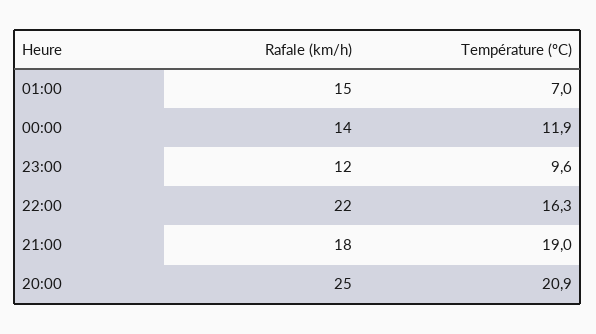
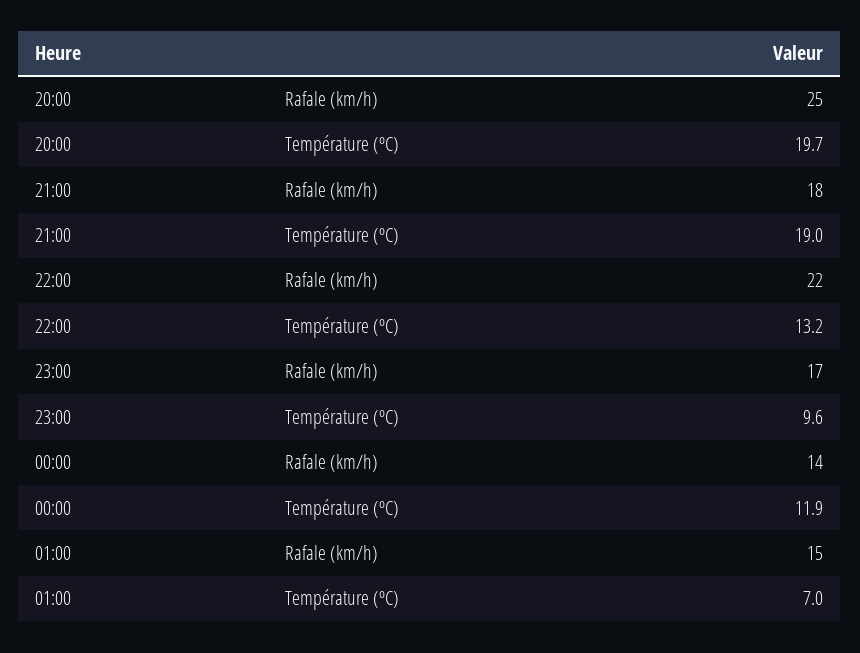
  {
    "Rafale (km/h)": {
      "01:00": 15,
      "00:00": 14,
-     "23:00": 12,
+     "23:00": 17,
      "22:00": 22,
      "21:00": 18,
      "20:00": 25
    },
    "Température (ºC)": {
      "01:00": 7,
      "00:00": 11.9,
      "23:00": 9.6,
-     "22:00": 16.3,
+     "22:00": 13.2,
      "21:00": 19,
-     "20:00": 20.9
+     "20:00": 19.7
    }
  }

